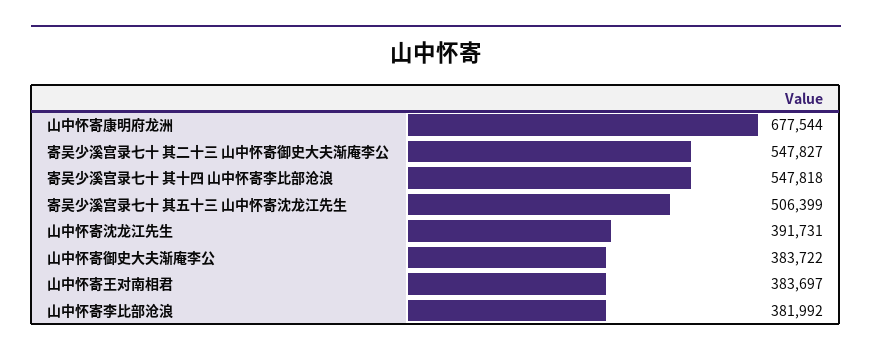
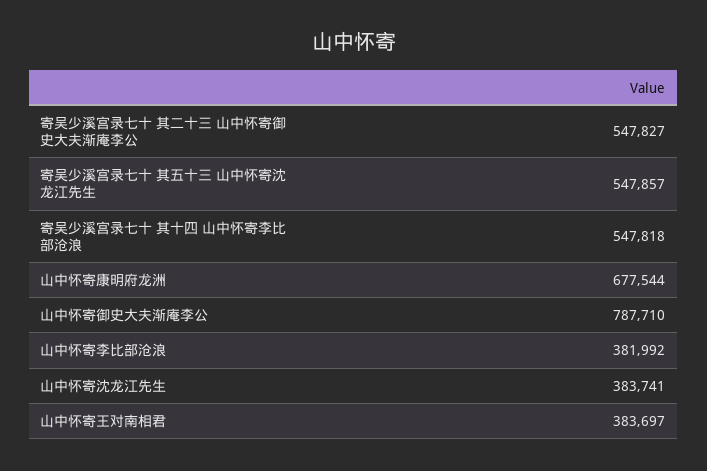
  {
    "山中怀寄康明府龙洲": 677544,
    "寄吴少溪宫录七十 其二十三 山中怀寄御史大夫渐庵李公": 547827,
    "寄吴少溪宫录七十 其十四 山中怀寄李比部沧浪": 547818,
-   "寄吴少溪宫录七十 其五十三 山中怀寄沈龙江先生": 506399,
+   "寄吴少溪宫录七十 其五十三 山中怀寄沈龙江先生": 547857,
-   "山中怀寄沈龙江先生": 391731,
+   "山中怀寄沈龙江先生": 383741,
-   "山中怀寄御史大夫渐庵李公": 383722,
+   "山中怀寄御史大夫渐庵李公": 787710,
    "山中怀寄王对南相君": 383697,
    "山中怀寄李比部沧浪": 381992
  }

